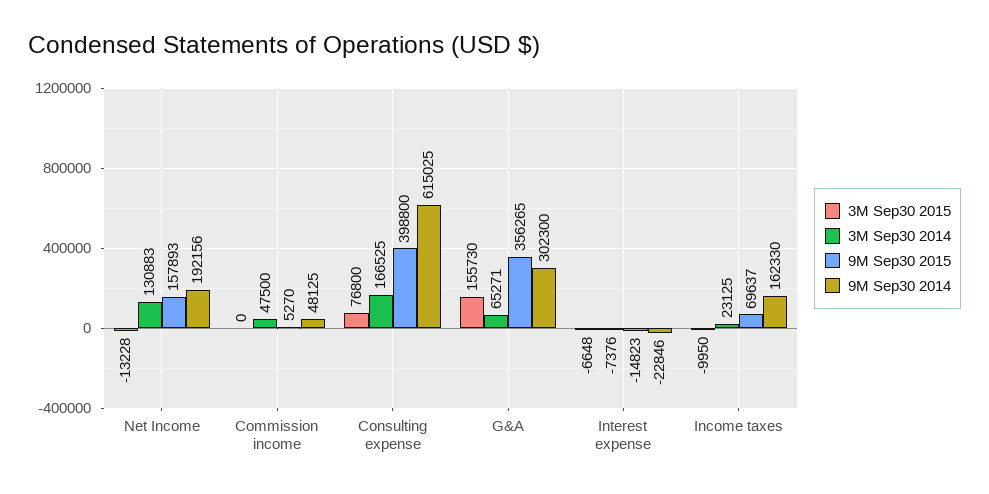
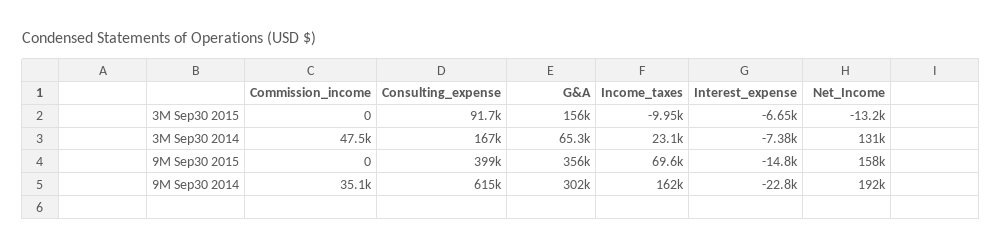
  {
    "3M Sep30 2015": {
      "Net Income": -13228,
      "Commission income": 0,
-     "Consulting expense": 76800,
+     "Consulting expense": 91700,
      "G&A": 155730,
      "Interest expense": -6648,
      "Income taxes": -9950
    },
    "3M Sep30 2014": {
      "Net Income": 130883,
      "Commission income": 47500,
      "Consulting expense": 166525,
      "G&A": 65271,
      "Interest expense": -7376,
      "Income taxes": 23125
    },
    "9M Sep30 2015": {
      "Net Income": 157893,
-     "Commission income": 5270,
+     "Commission income": 0,
      "Consulting expense": 398800,
      "G&A": 356265,
      "Interest expense": -14823,
      "Income taxes": 69637
    },
    "9M Sep30 2014": {
      "Net Income": 192156,
-     "Commission income": 48125,
+     "Commission income": 35100,
      "Consulting expense": 615025,
      "G&A": 302300,
      "Interest expense": -22846,
      "Income taxes": 162330
    }
  }

